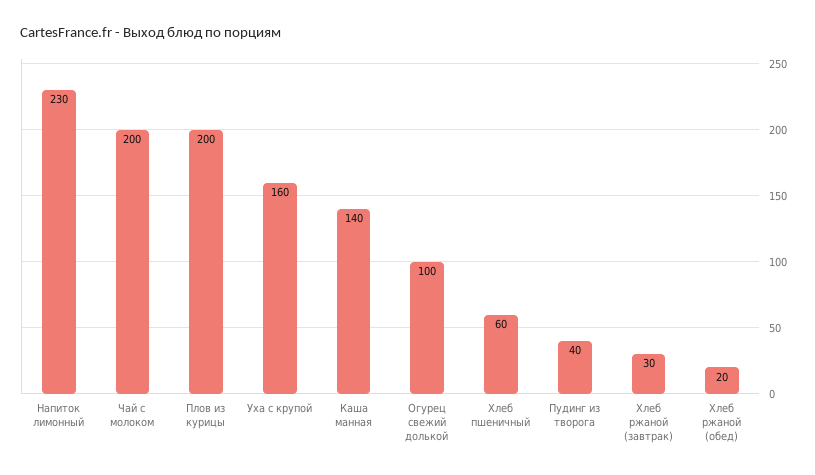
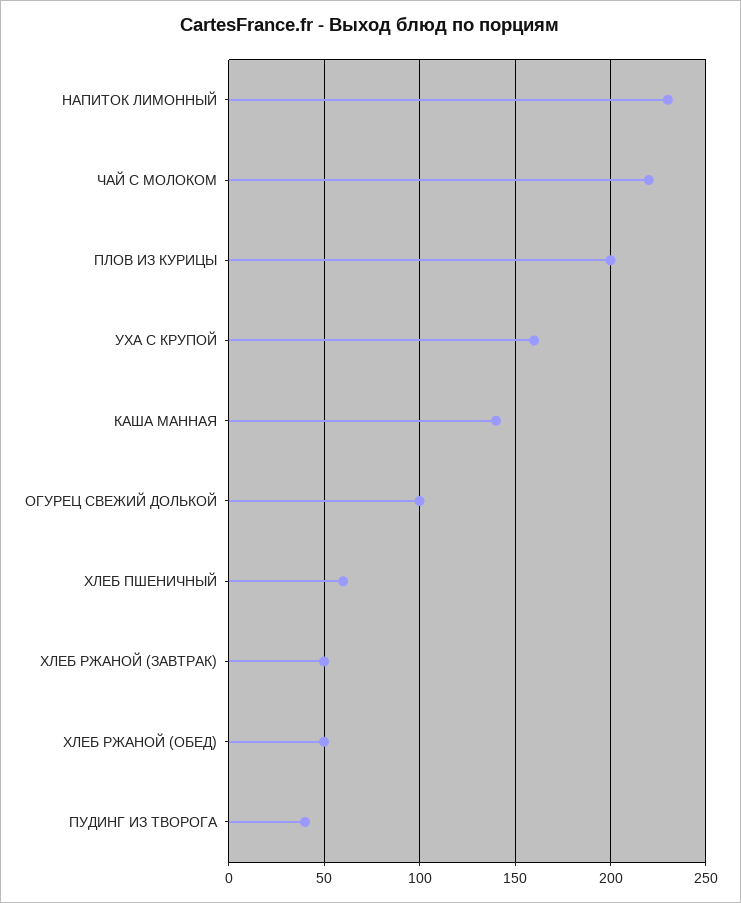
  {
    "Напиток лимонный": 230,
-   "Чай с молоком": 200,
+   "Чай с молоком": 220,
    "Плов из курицы": 200,
    "Уха с крупой": 160,
    "Каша манная": 140,
    "Огурец свежий долькой": 100,
    "Хлеб пшеничный": 60,
    "Пудинг из творога": 40,
-   "Хлеб ржаной (завтрак)": 30,
+   "Хлеб ржаной (завтрак)": 50,
-   "Хлеб ржаной (обед)": 20
+   "Хлеб ржаной (обед)": 50
  }

